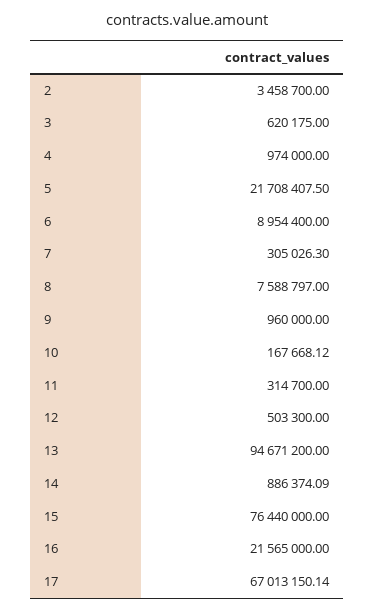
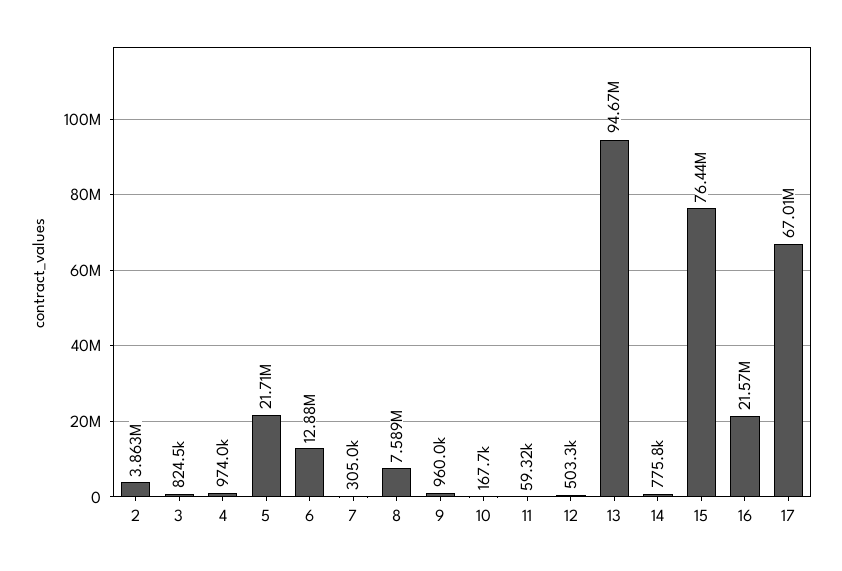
  {
-   "2": 3458700,
+   "2": 3863000,
-   "3": 620175,
+   "3": 824500,
    "4": 974000,
    "5": 21708407.5,
-   "6": 8954400,
+   "6": 12880000,
    "7": 305026.3,
    "8": 7588797,
    "9": 960000,
    "10": 167668.12,
-   "11": 314700,
+   "11": 59320,
    "12": 503300,
    "13": 94671200,
-   "14": 886374.09,
+   "14": 775800,
    "15": 76440000,
    "16": 21565000,
    "17": 67013150.14
  }

